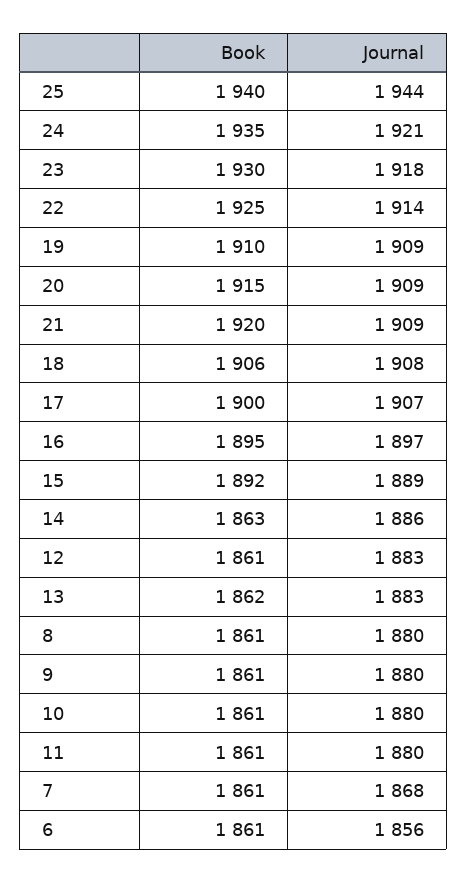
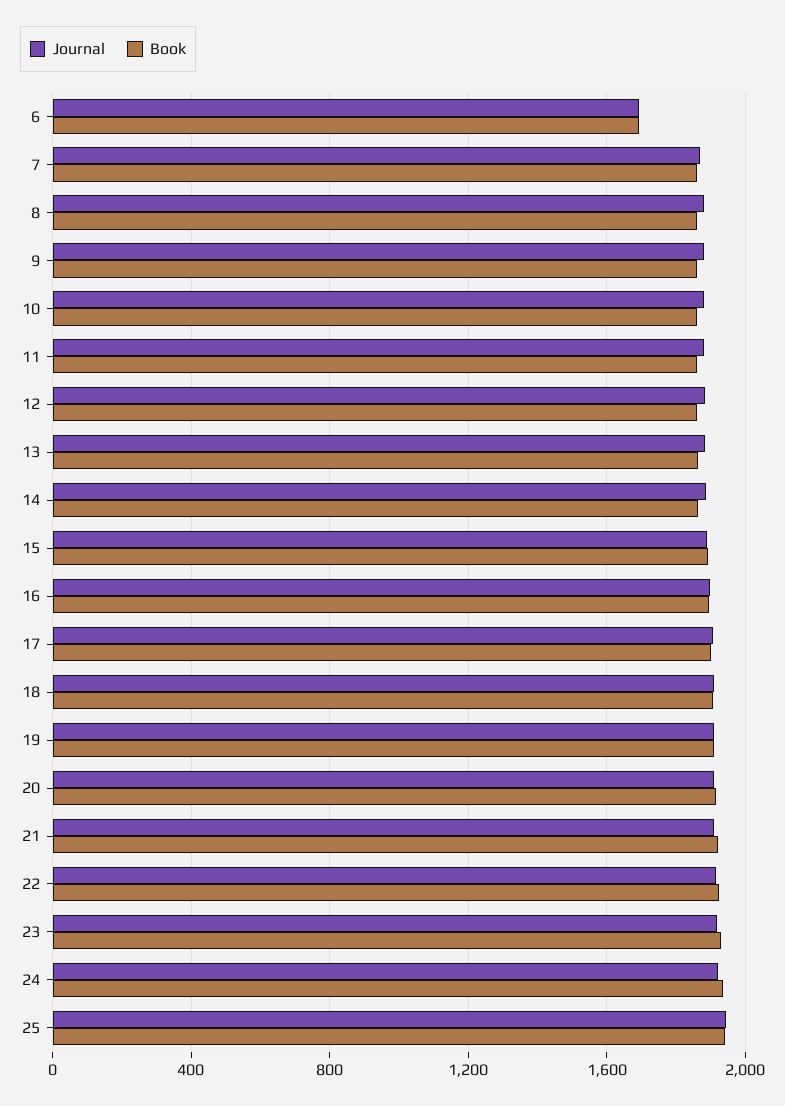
  {
    "Book": {
      "25": 1940,
      "24": 1935,
      "23": 1930,
      "22": 1925,
      "19": 1910,
      "20": 1915,
      "21": 1920,
      "18": 1906,
      "17": 1900,
      "16": 1895,
      "15": 1892,
      "14": 1863,
      "12": 1861,
      "13": 1862,
      "8": 1861,
      "9": 1861,
      "10": 1861,
      "11": 1861,
      "7": 1861,
-     "6": 1861
+     "6": 1700
    },
    "Journal": {
      "25": 1944,
      "24": 1921,
      "23": 1918,
      "22": 1914,
      "19": 1909,
      "20": 1909,
      "21": 1909,
      "18": 1908,
      "17": 1907,
      "16": 1897,
      "15": 1889,
      "14": 1886,
      "12": 1883,
      "13": 1883,
      "8": 1880,
      "9": 1880,
      "10": 1880,
      "11": 1880,
      "7": 1868,
-     "6": 1856
+     "6": 1700
    }
  }

